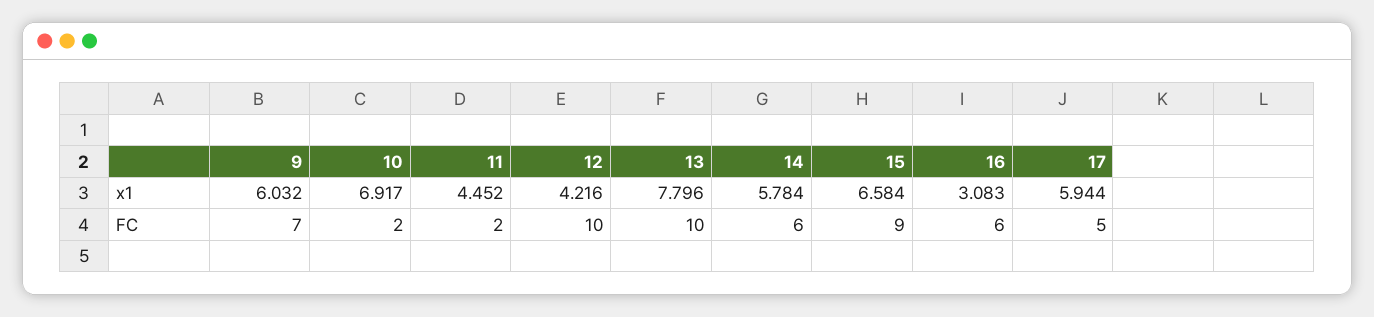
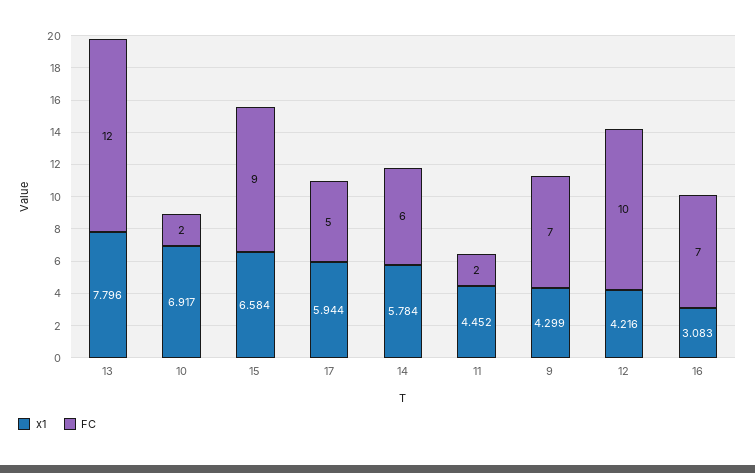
  {
    "x1": {
-     "9": 6.032,
+     "9": 4.299,
      "10": 6.917,
      "11": 4.452,
      "12": 4.216,
      "13": 7.796,
      "14": 5.784,
      "15": 6.584,
      "16": 3.083,
      "17": 5.944
    },
    "FC": {
      "9": 7,
      "10": 2,
      "11": 2,
      "12": 10,
-     "13": 10,
+     "13": 12,
      "14": 6,
      "15": 9,
-     "16": 6,
+     "16": 7,
      "17": 5
    }
  }

